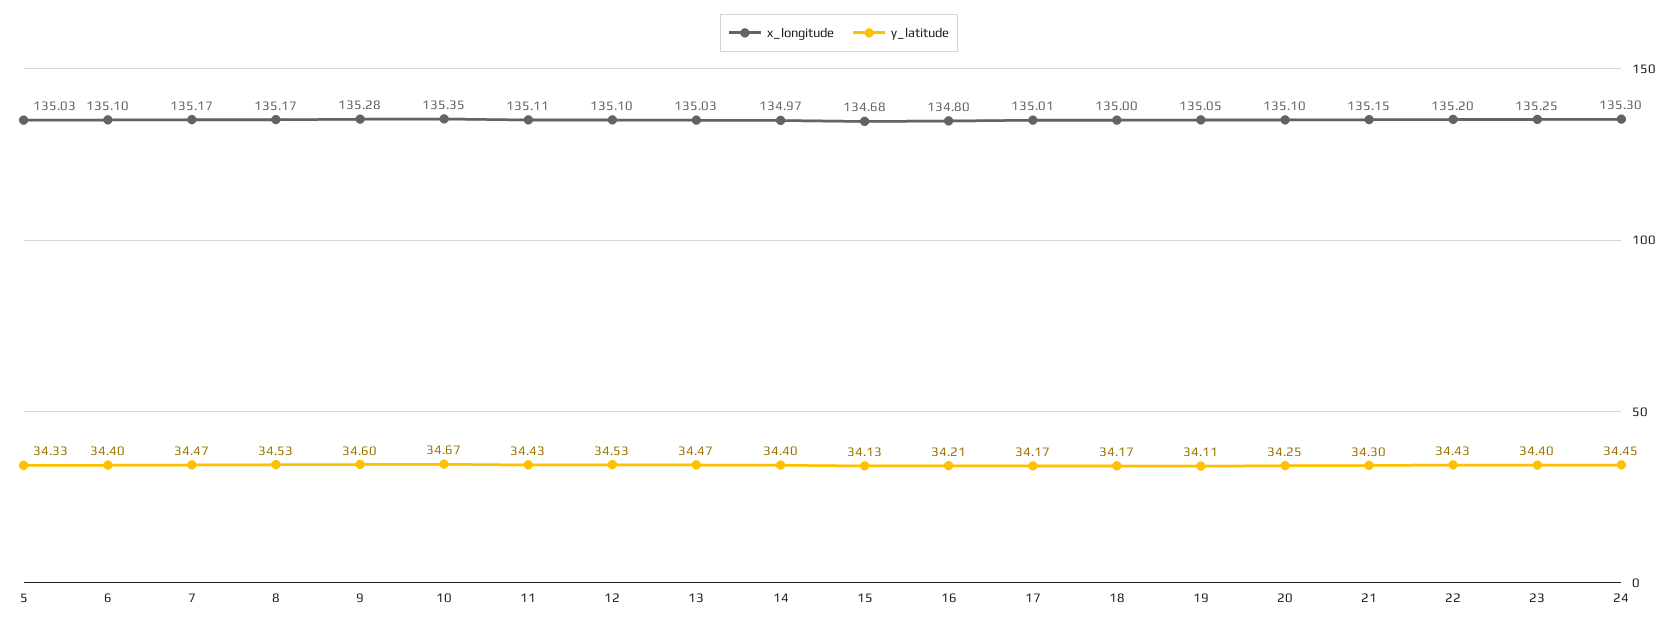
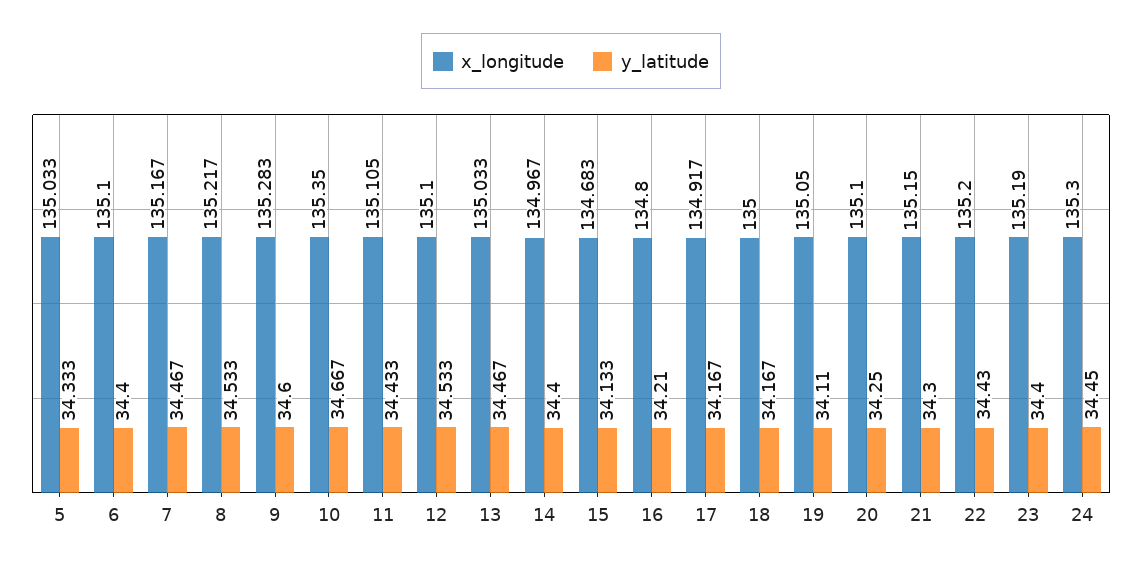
  {
    "x_longitude": {
      "5": 135.033,
      "6": 135.1,
      "7": 135.167,
-     "8": 135.17,
+     "8": 135.217,
      "9": 135.283,
      "10": 135.35,
      "11": 135.105,
      "12": 135.1,
      "13": 135.033,
      "14": 134.967,
      "15": 134.683,
      "16": 134.8,
-     "17": 135.01,
+     "17": 134.917,
      "18": 135,
      "19": 135.05,
      "20": 135.1,
      "21": 135.15,
      "22": 135.2,
-     "23": 135.25,
+     "23": 135.19,
      "24": 135.3
    },
    "y_latitude": {
      "5": 34.333,
      "6": 34.4,
      "7": 34.467,
      "8": 34.533,
      "9": 34.6,
      "10": 34.667,
      "11": 34.433,
      "12": 34.533,
      "13": 34.467,
      "14": 34.4,
      "15": 34.133,
      "16": 34.21,
      "17": 34.167,
      "18": 34.167,
      "19": 34.11,
      "20": 34.25,
      "21": 34.3,
      "22": 34.43,
      "23": 34.4,
      "24": 34.45
    }
  }

